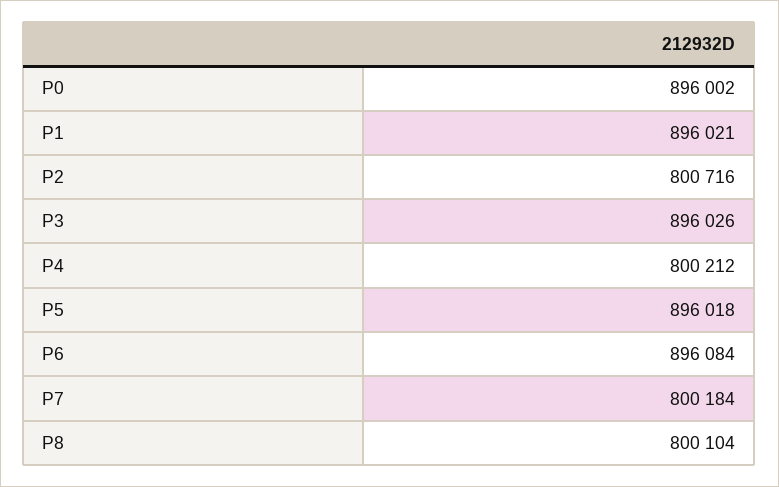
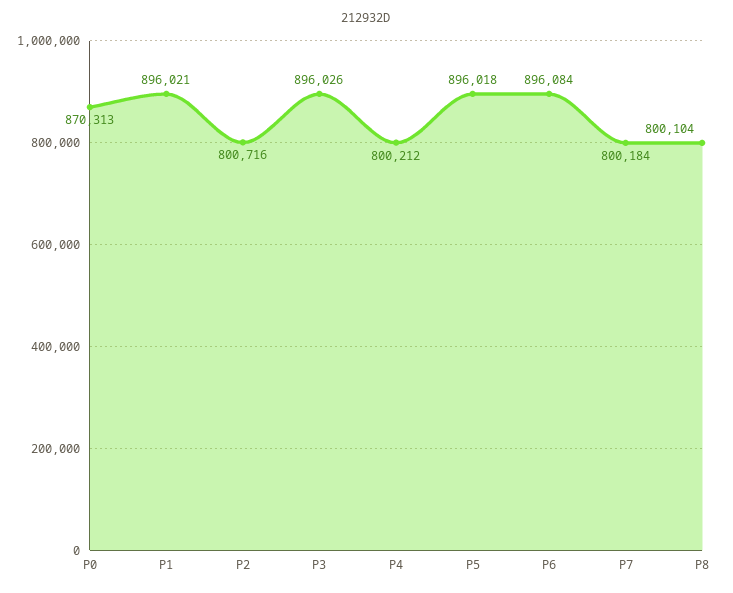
  {
-   "P0": 896002,
+   "P0": 870313,
    "P1": 896021,
    "P2": 800716,
    "P3": 896026,
    "P4": 800212,
    "P5": 896018,
    "P6": 896084,
    "P7": 800184,
    "P8": 800104
  }

